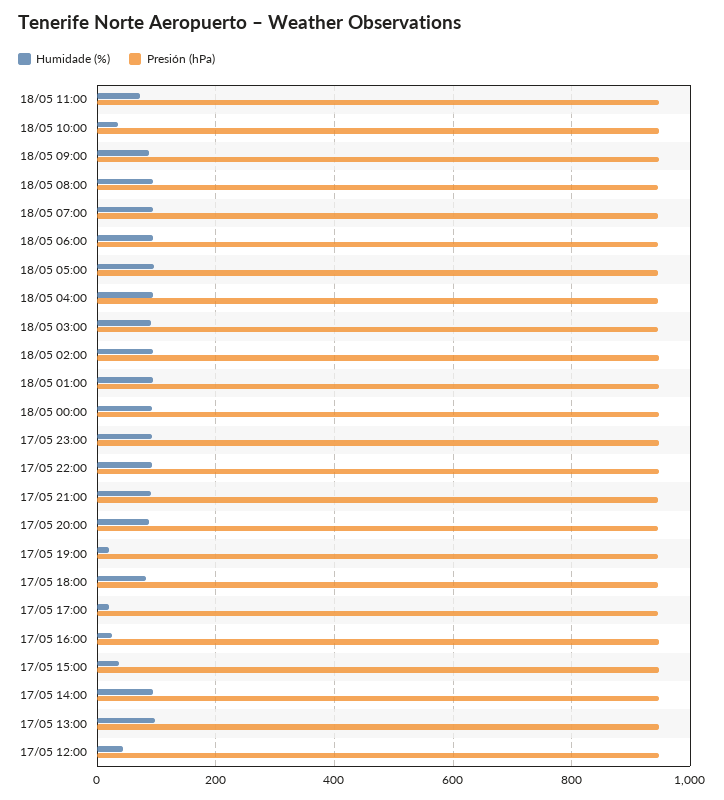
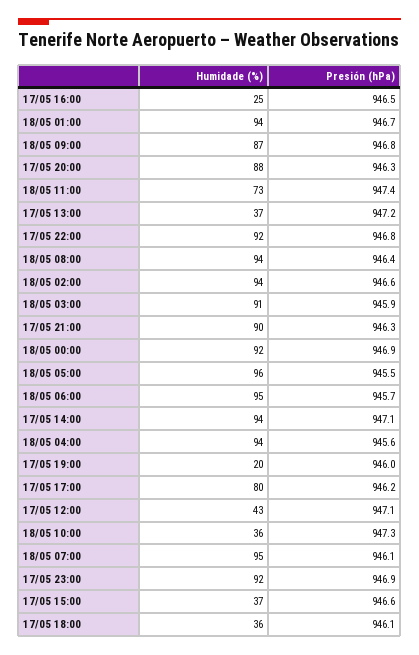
  {
    "Humidade (%)": {
      "18/05 11:00": 73,
      "18/05 10:00": 36,
      "18/05 09:00": 87,
      "18/05 08:00": 94,
      "18/05 07:00": 95,
      "18/05 06:00": 95,
      "18/05 05:00": 96,
      "18/05 04:00": 94,
      "18/05 03:00": 91,
      "18/05 02:00": 94,
      "18/05 01:00": 94,
      "18/05 00:00": 92,
      "17/05 23:00": 92,
      "17/05 22:00": 92,
      "17/05 21:00": 90,
      "17/05 20:00": 88,
      "17/05 19:00": 20,
-     "17/05 18:00": 80,
+     "17/05 18:00": 36,
-     "17/05 17:00": 20,
+     "17/05 17:00": 80,
      "17/05 16:00": 25,
      "17/05 15:00": 37,
      "17/05 14:00": 94,
-     "17/05 13:00": 100,
+     "17/05 13:00": 37,
      "17/05 12:00": 43
    },
    "Presión (hPa)": {
      "18/05 11:00": 947.4,
      "18/05 10:00": 947.3,
      "18/05 09:00": 946.8,
      "18/05 08:00": 946.4,
      "18/05 07:00": 946.1,
      "18/05 06:00": 945.7,
      "18/05 05:00": 945.5,
      "18/05 04:00": 945.6,
      "18/05 03:00": 945.9,
      "18/05 02:00": 946.6,
      "18/05 01:00": 946.7,
      "18/05 00:00": 946.9,
      "17/05 23:00": 946.9,
      "17/05 22:00": 946.8,
      "17/05 21:00": 946.3,
      "17/05 20:00": 946.3,
      "17/05 19:00": 946,
      "17/05 18:00": 946.1,
      "17/05 17:00": 946.2,
      "17/05 16:00": 946.5,
      "17/05 15:00": 946.6,
      "17/05 14:00": 947.1,
      "17/05 13:00": 947.2,
      "17/05 12:00": 947.1
    }
  }

